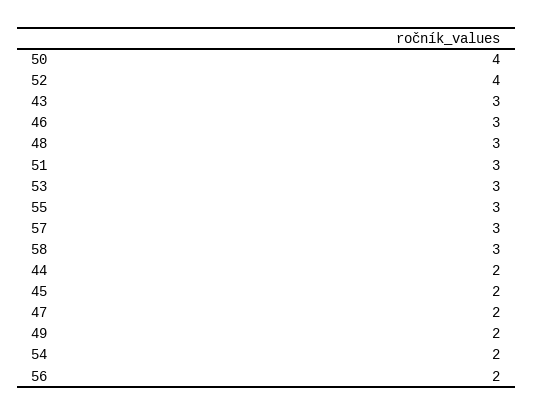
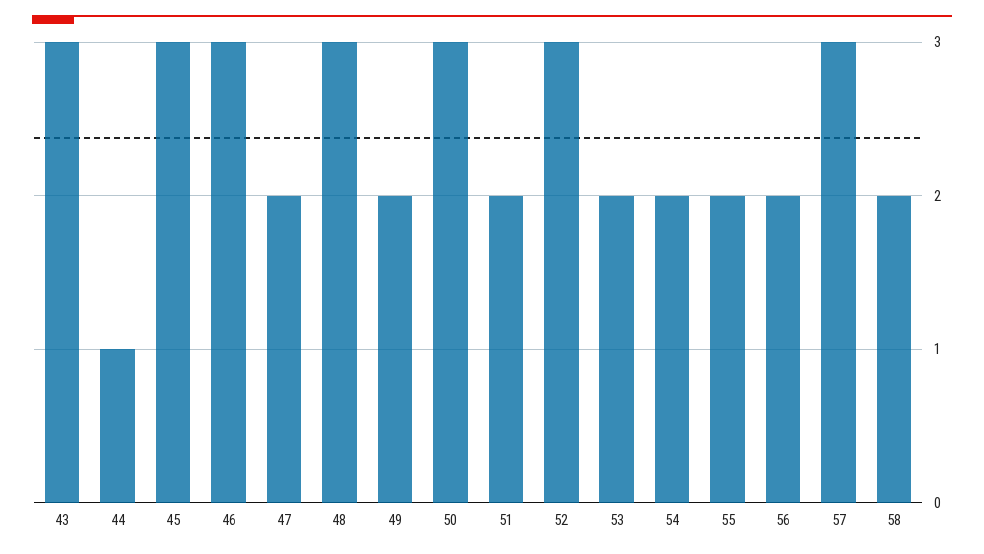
  {
-   "50": 4,
+   "50": 3,
-   "52": 4,
+   "52": 3,
    "43": 3,
    "46": 3,
    "48": 3,
-   "51": 3,
+   "51": 2,
-   "53": 3,
+   "53": 2,
-   "55": 3,
+   "55": 2,
    "57": 3,
-   "58": 3,
+   "58": 2,
-   "44": 2,
+   "44": 1,
-   "45": 2,
+   "45": 3,
    "47": 2,
    "49": 2,
    "54": 2,
    "56": 2
  }

